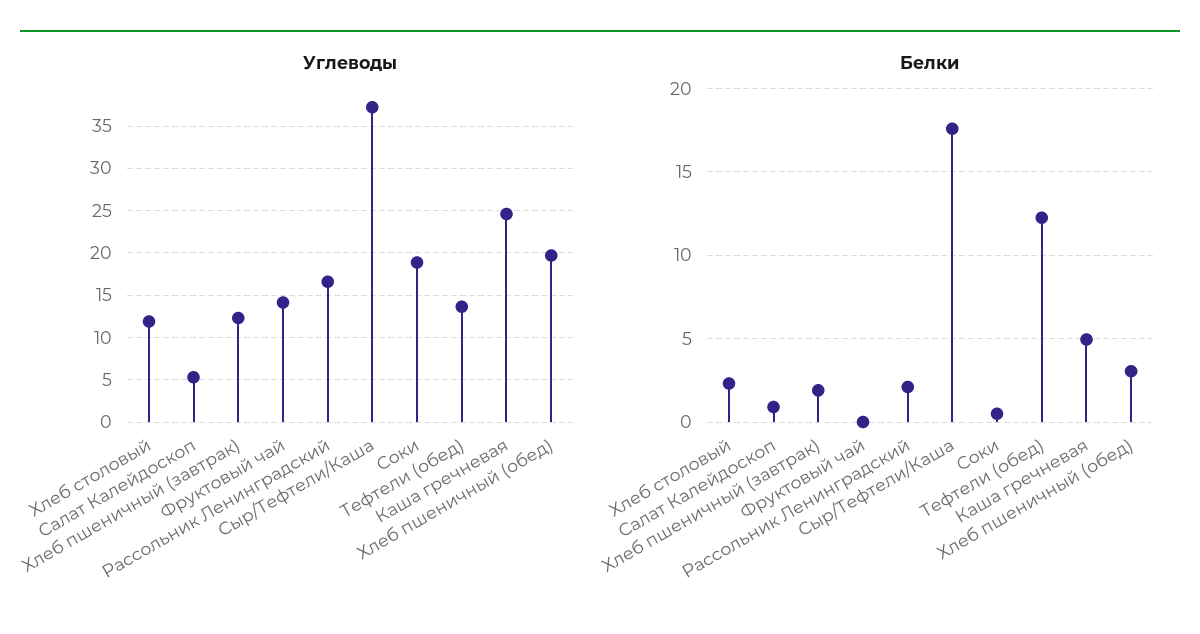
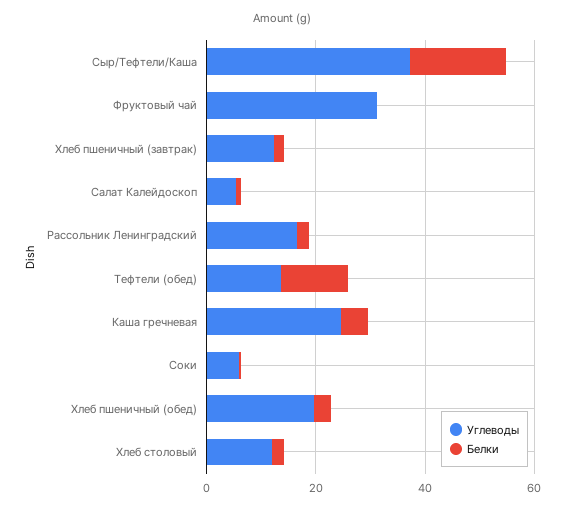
  {
    "Углеводы": {
      "Хлеб столовый": 12,
      "Салат Калейдоскоп": 5,
      "Хлеб пшеничный (завтрак)": 12,
-     "Фруктовый чай": 14,
+     "Фруктовый чай": 30,
      "Рассольник Ленинградский": 17,
      "Сыр/Тефтели/Каша": 37,
-     "Соки": 19,
+     "Соки": 5,
      "Тефтели (обед)": 14,
      "Каша гречневая": 25,
      "Хлеб пшеничный (обед)": 20
    },
    "Белки": {
      "Хлеб столовый": 2.5,
      "Салат Калейдоскоп": 1,
      "Хлеб пшеничный (завтрак)": 2,
      "Фруктовый чай": 0,
      "Рассольник Ленинградский": 2,
      "Сыр/Тефтели/Каша": 17.5,
      "Соки": 0.5,
      "Тефтели (обед)": 12.5,
      "Каша гречневая": 5,
      "Хлеб пшеничный (обед)": 3
    }
  }

